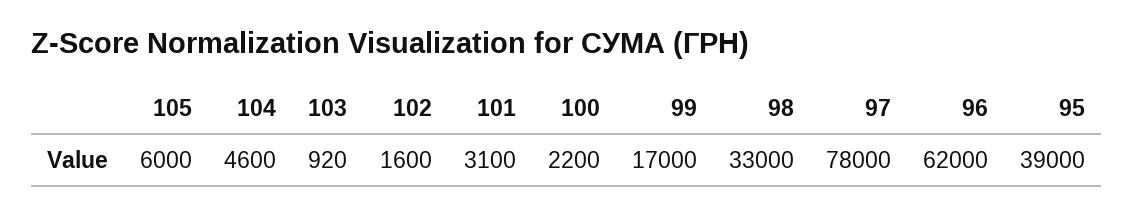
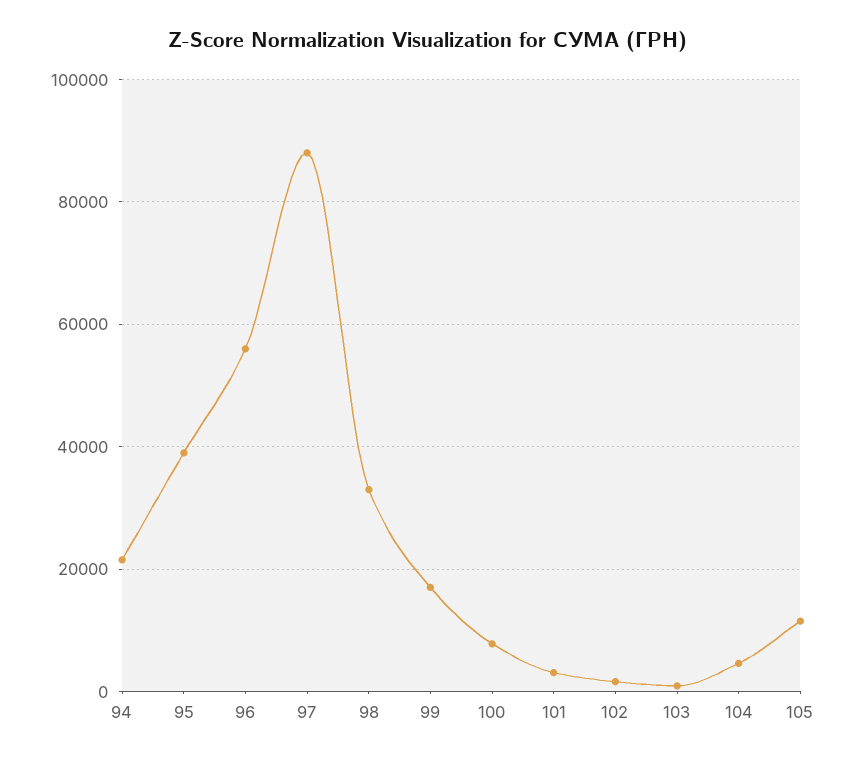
  {
-   "105": 6000,
+   "105": 12000,
    "104": 4600,
    "103": 920,
    "102": 1600,
    "101": 3100,
-   "100": 2200,
+   "100": 8000,
    "99": 17000,
    "98": 33000,
-   "97": 78000,
+   "97": 88000,
-   "96": 62000,
+   "96": 56000,
-   "95": 39000
+   "95": 39000,
+   "94": 22000
  }

